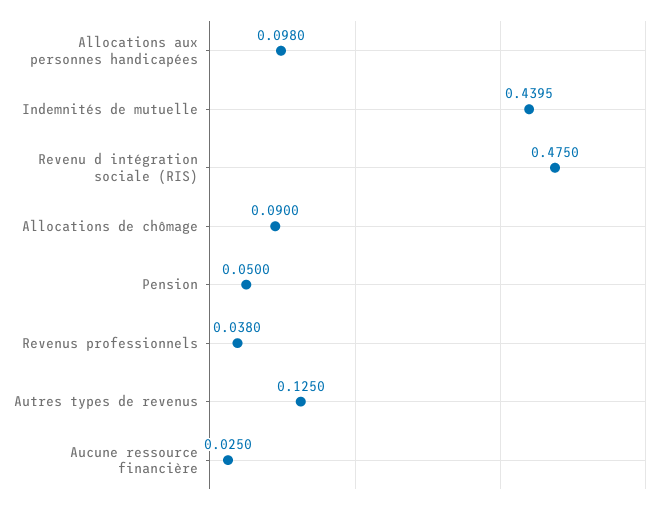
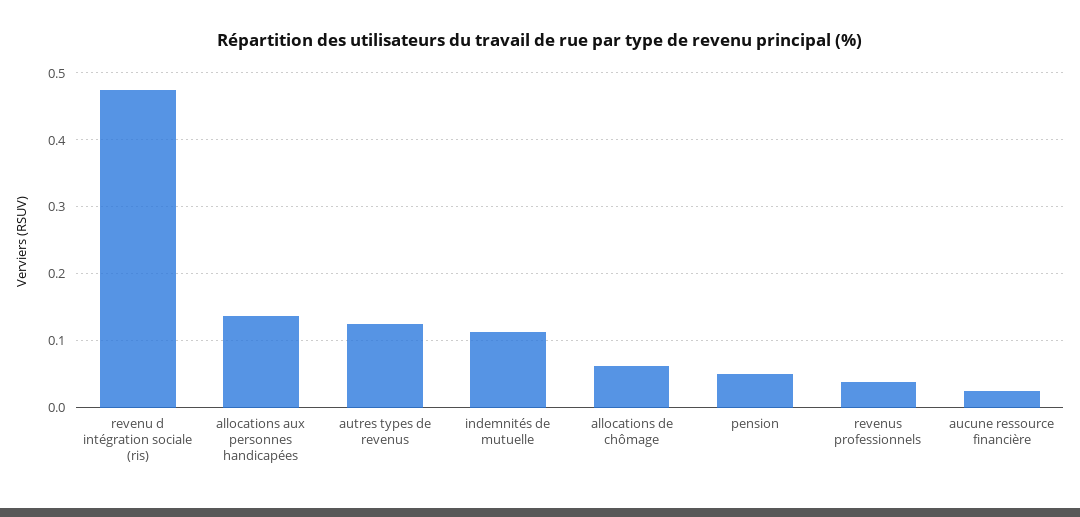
  {
-   "Allocations aux personnes handicapées": 0.098,
+   "Allocations aux personnes handicapées": 0.14,
-   "Indemnités de mutuelle": 0.4395,
+   "Indemnités de mutuelle": 0.11,
    "Revenu d intégration sociale (RIS)": 0.475,
-   "Allocations de chômage": 0.09,
+   "Allocations de chômage": 0.06,
    "Pension": 0.05,
    "Revenus professionnels": 0.038,
    "Autres types de revenus": 0.125,
    "Aucune ressource financière": 0.025
  }

